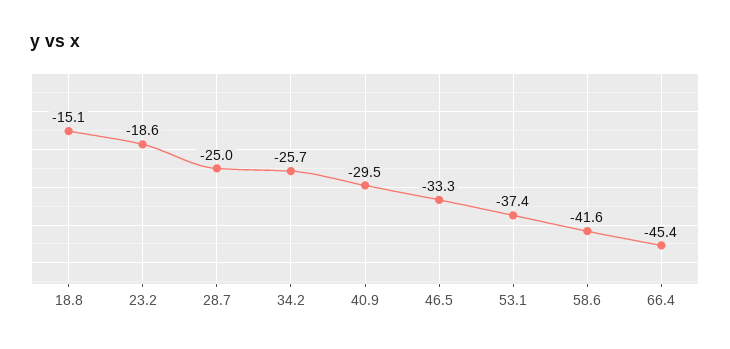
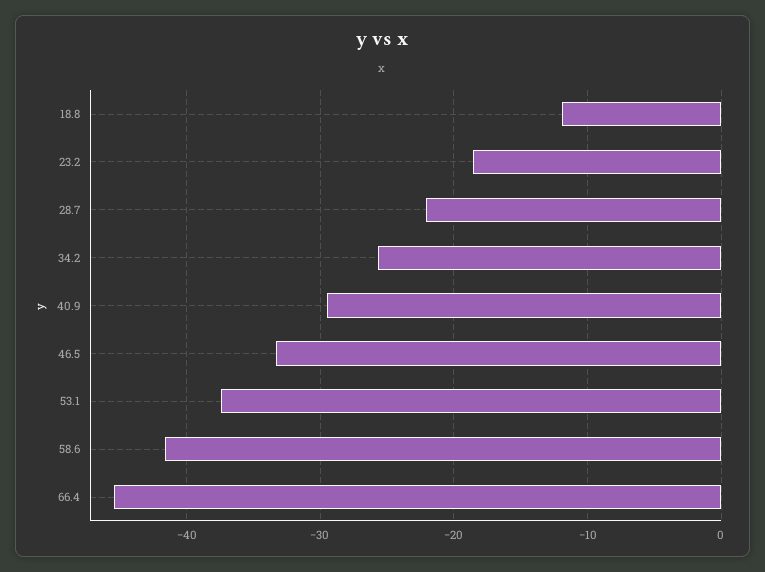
  {
-   "18.8": -15.1,
+   "18.8": -12,
    "23.2": -18.6,
-   "28.7": -25,
+   "28.7": -22,
    "34.2": -25.7,
    "40.9": -29.5,
    "46.5": -33.3,
    "53.1": -37.4,
    "58.6": -41.6,
    "66.4": -45.4
  }

